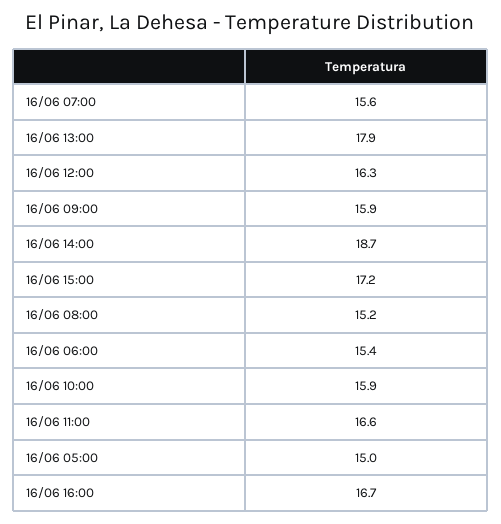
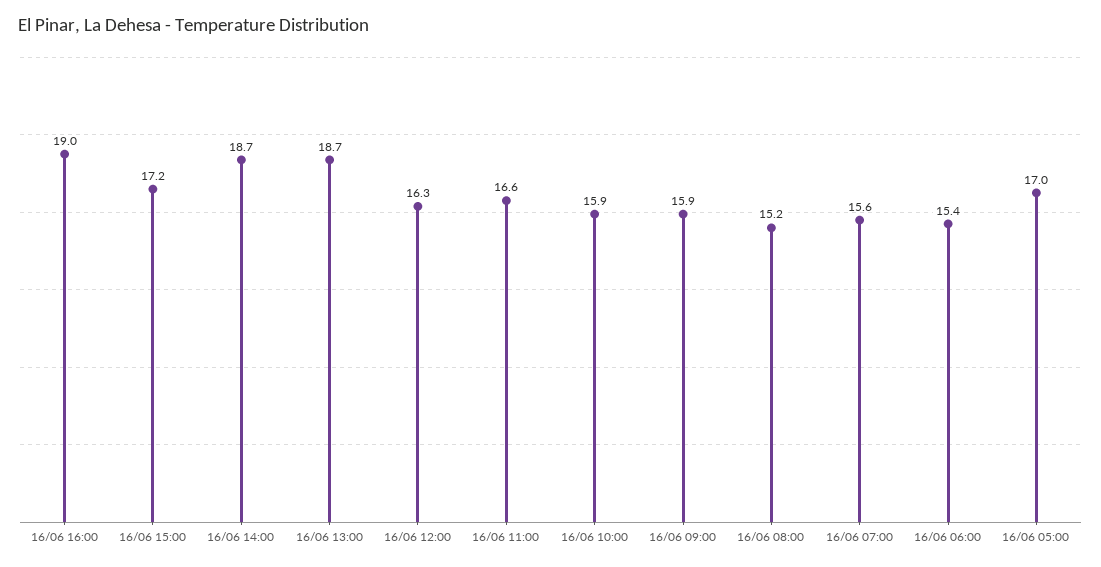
  {
    "16/06 07:00": 15.6,
-   "16/06 13:00": 17.9,
+   "16/06 13:00": 18.7,
    "16/06 12:00": 16.3,
    "16/06 09:00": 15.9,
    "16/06 14:00": 18.7,
    "16/06 15:00": 17.2,
    "16/06 08:00": 15.2,
    "16/06 06:00": 15.4,
    "16/06 10:00": 15.9,
    "16/06 11:00": 16.6,
-   "16/06 05:00": 15,
+   "16/06 05:00": 17,
-   "16/06 16:00": 16.7
+   "16/06 16:00": 19
  }

